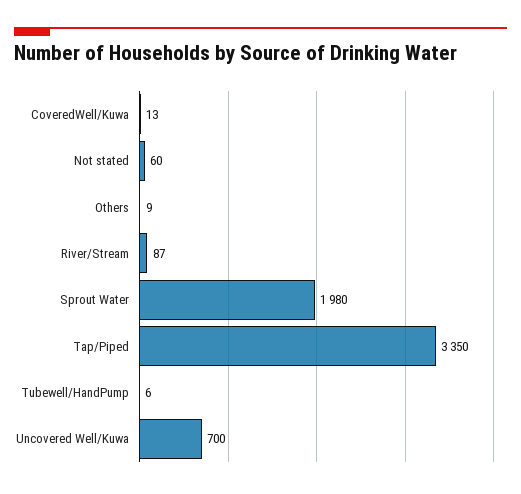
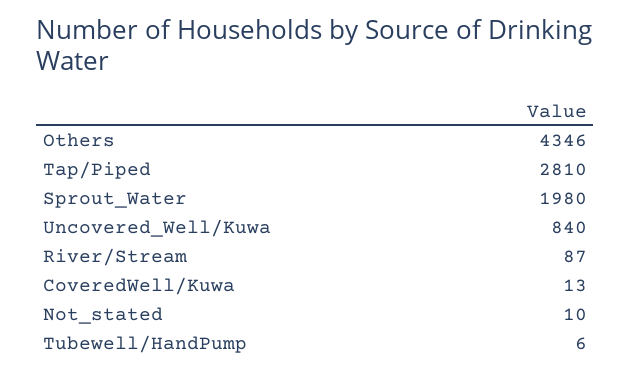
  {
    "CoveredWell/Kuwa": 13,
-   "Not stated": 60,
+   "Not stated": 10,
-   "Others": 9,
+   "Others": 4346,
    "River/Stream": 87,
    "Sprout Water": 1980,
-   "Tap/Piped": 3350,
+   "Tap/Piped": 2810,
    "Tubewell/HandPump": 6,
-   "Uncovered Well/Kuwa": 700
+   "Uncovered Well/Kuwa": 840
  }

